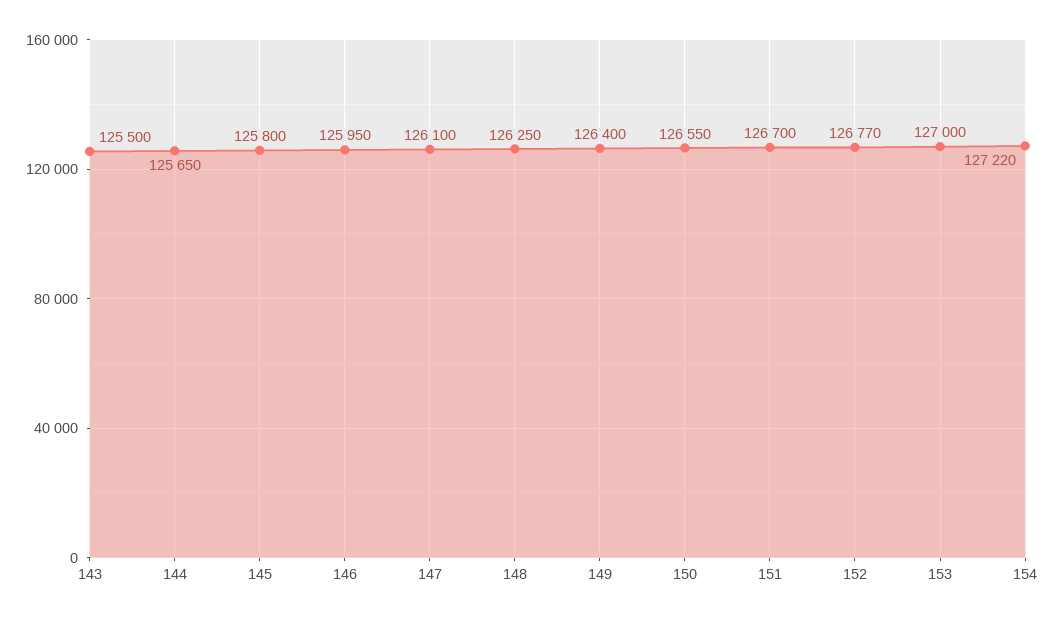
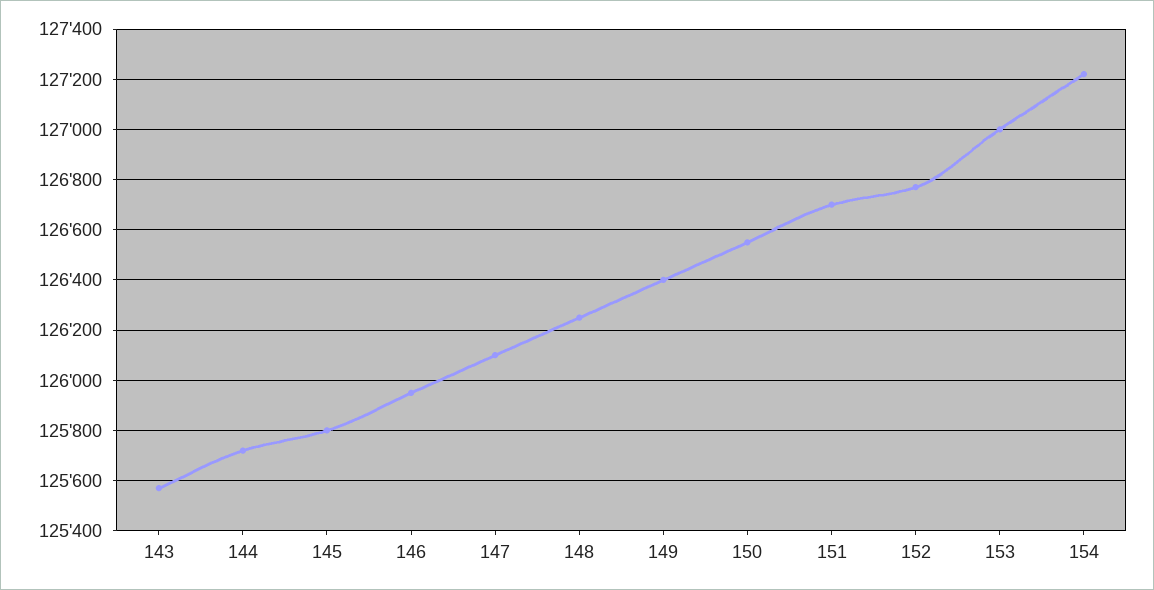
  {
-   "143": 125500,
+   "143": 125575,
-   "144": 125650,
+   "144": 125725,
    "145": 125800,
    "146": 125950,
    "147": 126100,
    "148": 126250,
    "149": 126400,
    "150": 126550,
    "151": 126700,
    "152": 126770,
    "153": 127000,
    "154": 127220
  }

